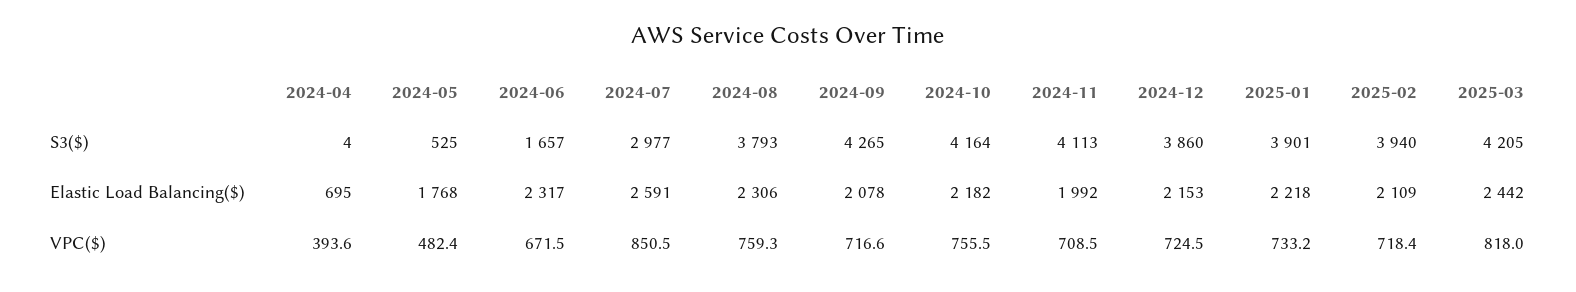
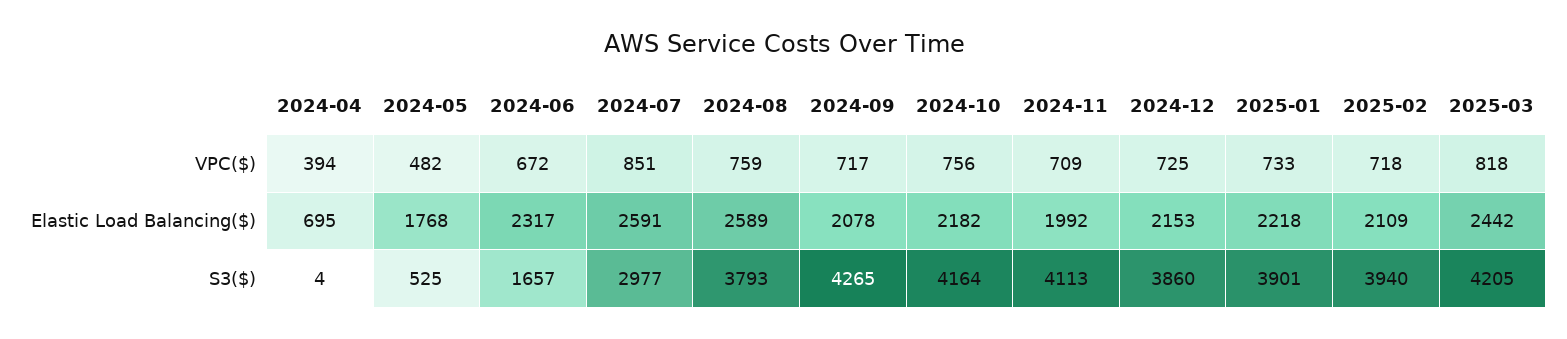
  {
    "2024-04": {
      "S3($)": 4,
      "Elastic Load Balancing($)": 695,
      "VPC($)": 393.6
    },
    "2024-05": {
      "S3($)": 525,
      "Elastic Load Balancing($)": 1768,
      "VPC($)": 482.4
    },
    "2024-06": {
      "S3($)": 1657,
      "Elastic Load Balancing($)": 2317,
      "VPC($)": 671.5
    },
    "2024-07": {
      "S3($)": 2977,
      "Elastic Load Balancing($)": 2591,
      "VPC($)": 850.5
    },
    "2024-08": {
      "S3($)": 3793,
-     "Elastic Load Balancing($)": 2306,
+     "Elastic Load Balancing($)": 2589,
      "VPC($)": 759.3
    },
    "2024-09": {
      "S3($)": 4265,
      "Elastic Load Balancing($)": 2078,
      "VPC($)": 716.6
    },
    "2024-10": {
      "S3($)": 4164,
      "Elastic Load Balancing($)": 2182,
      "VPC($)": 755.5
    },
    "2024-11": {
      "S3($)": 4113,
      "Elastic Load Balancing($)": 1992,
      "VPC($)": 708.5
    },
    "2024-12": {
      "S3($)": 3860,
      "Elastic Load Balancing($)": 2153,
      "VPC($)": 724.5
    },
    "2025-01": {
      "S3($)": 3901,
      "Elastic Load Balancing($)": 2218,
      "VPC($)": 733.2
    },
    "2025-02": {
      "S3($)": 3940,
      "Elastic Load Balancing($)": 2109,
      "VPC($)": 718.4
    },
    "2025-03": {
      "S3($)": 4205,
      "Elastic Load Balancing($)": 2442,
      "VPC($)": 818
    }
  }

